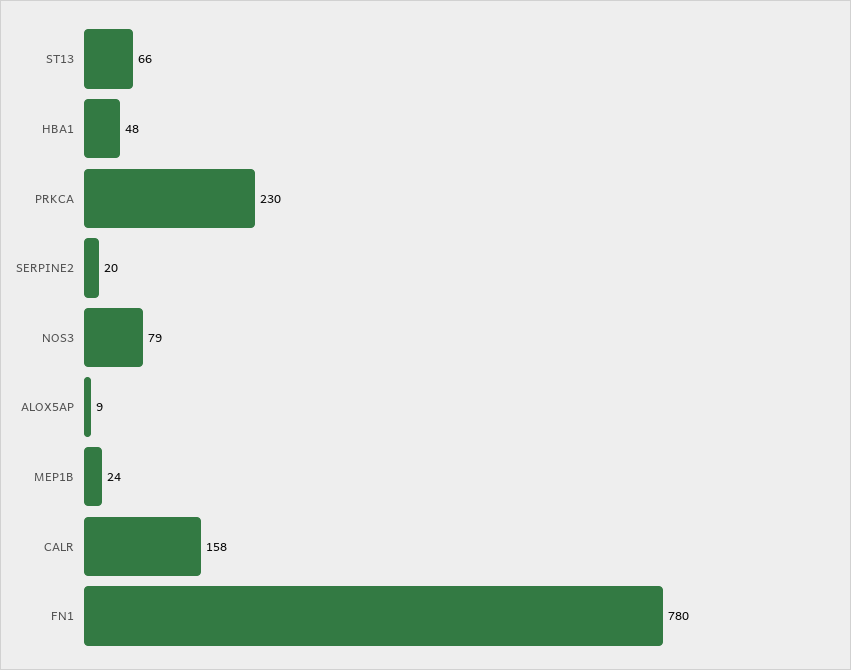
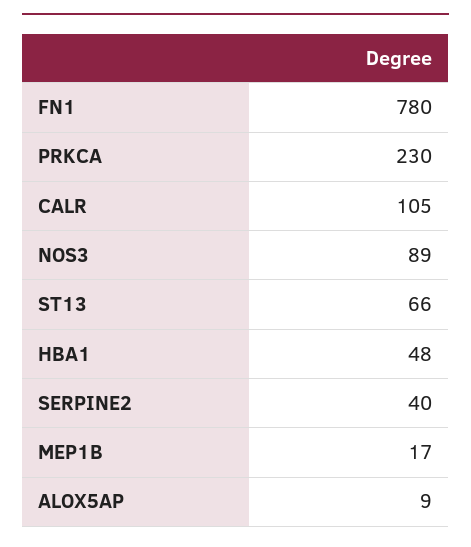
  {
    "ST13": 66,
    "HBA1": 48,
    "PRKCA": 230,
-   "SERPINE2": 20,
+   "SERPINE2": 40,
-   "NOS3": 79,
+   "NOS3": 89,
    "ALOX5AP": 9,
-   "MEP1B": 24,
+   "MEP1B": 17,
-   "CALR": 158,
+   "CALR": 105,
    "FN1": 780
  }

